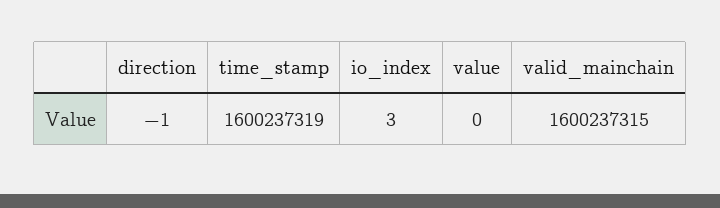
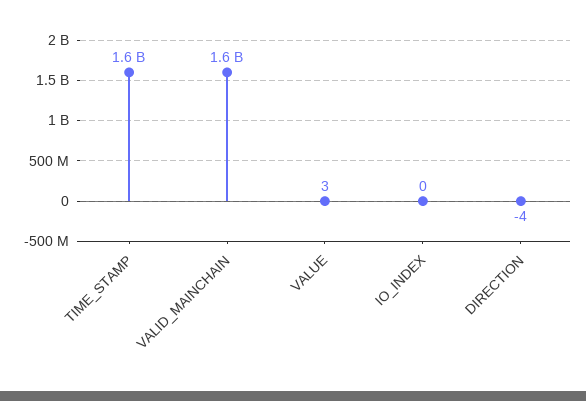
  {
-   "direction": -1,
+   "direction": -4,
    "time_stamp": 1600237319,
-   "io_index": 3,
+   "io_index": 0,
-   "value": 0,
+   "value": 3,
    "valid_mainchain": 1600237315
  }

